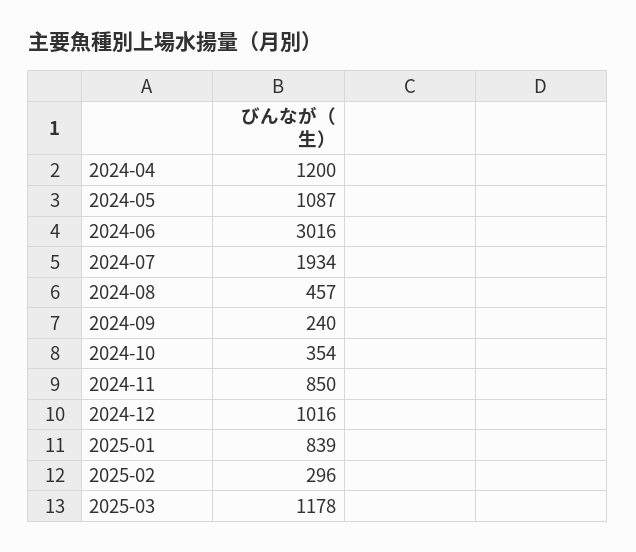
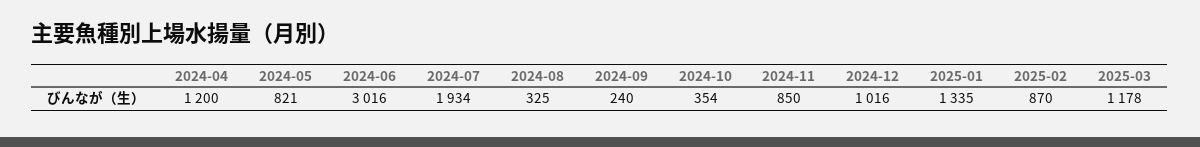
  {
    "2024-04": 1200,
-   "2024-05": 1087,
+   "2024-05": 821,
    "2024-06": 3016,
    "2024-07": 1934,
-   "2024-08": 457,
+   "2024-08": 325,
    "2024-09": 240,
    "2024-10": 354,
    "2024-11": 850,
    "2024-12": 1016,
-   "2025-01": 839,
+   "2025-01": 1335,
-   "2025-02": 296,
+   "2025-02": 870,
    "2025-03": 1178
  }

